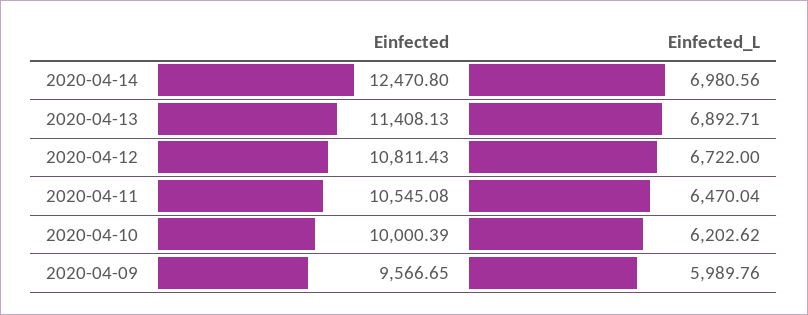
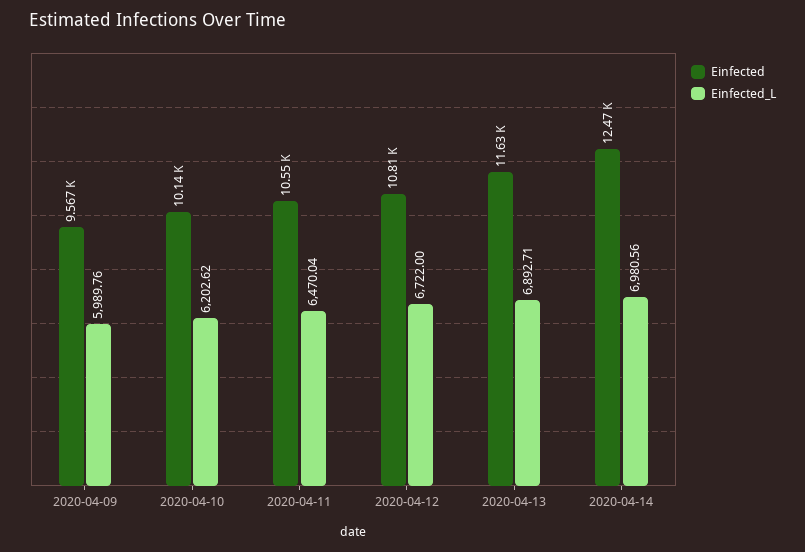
  {
    "Einfected": {
      "2020-04-14": 12470.8,
-     "2020-04-13": 11408.13,
+     "2020-04-13": 11630,
      "2020-04-12": 10811.43,
      "2020-04-11": 10545.08,
-     "2020-04-10": 10000.39,
+     "2020-04-10": 10140,
      "2020-04-09": 9566.65
    },
    "Einfected_L": {
      "2020-04-14": 6980.56,
      "2020-04-13": 6892.71,
      "2020-04-12": 6722,
      "2020-04-11": 6470.04,
      "2020-04-10": 6202.62,
      "2020-04-09": 5989.76
    }
  }

